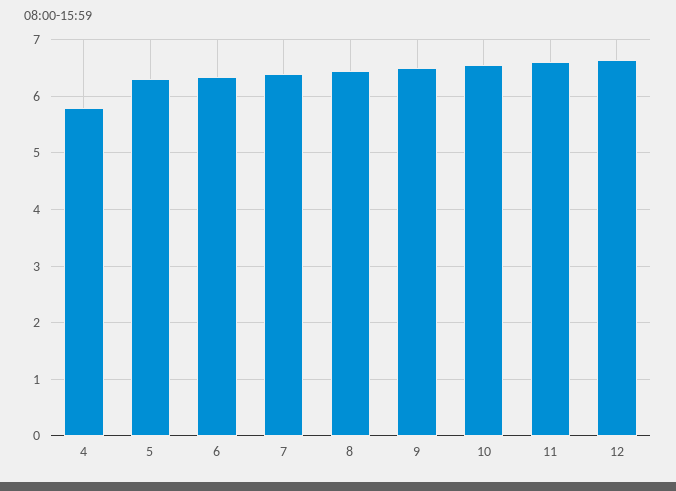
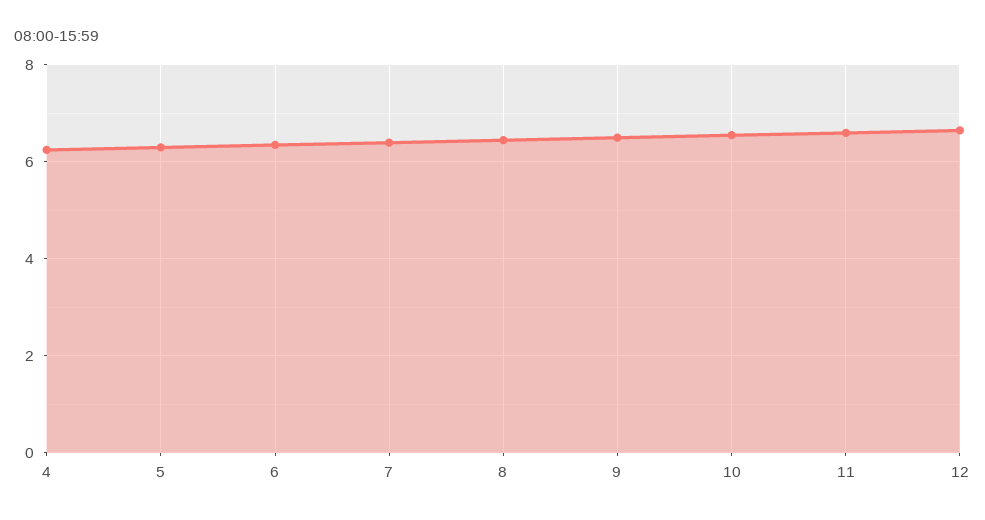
  {
-   "4": 5.8,
+   "4": 6.2,
    "5": 6.4,
    "6": 6.4,
    "7": 6.4,
    "8": 6.4,
    "9": 6.6,
    "10": 6.6,
    "11": 6.6,
    "12": 6.6
  }

